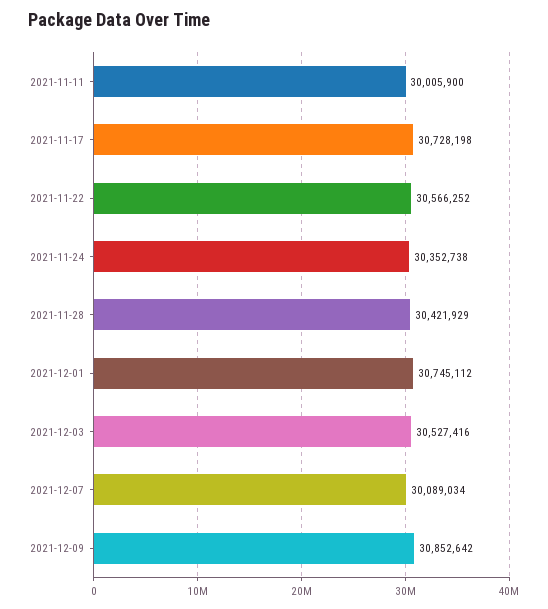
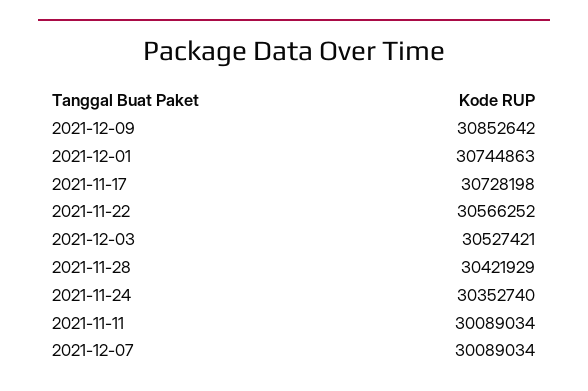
  {
-   "2021-11-11": 30005900,
+   "2021-11-11": 30089034,
    "2021-11-17": 30728198,
    "2021-11-22": 30566252,
-   "2021-11-24": 30352738,
+   "2021-11-24": 30352740,
    "2021-11-28": 30421929,
-   "2021-12-01": 30745112,
+   "2021-12-01": 30744863,
-   "2021-12-03": 30527416,
+   "2021-12-03": 30527421,
    "2021-12-07": 30089034,
    "2021-12-09": 30852642
  }

